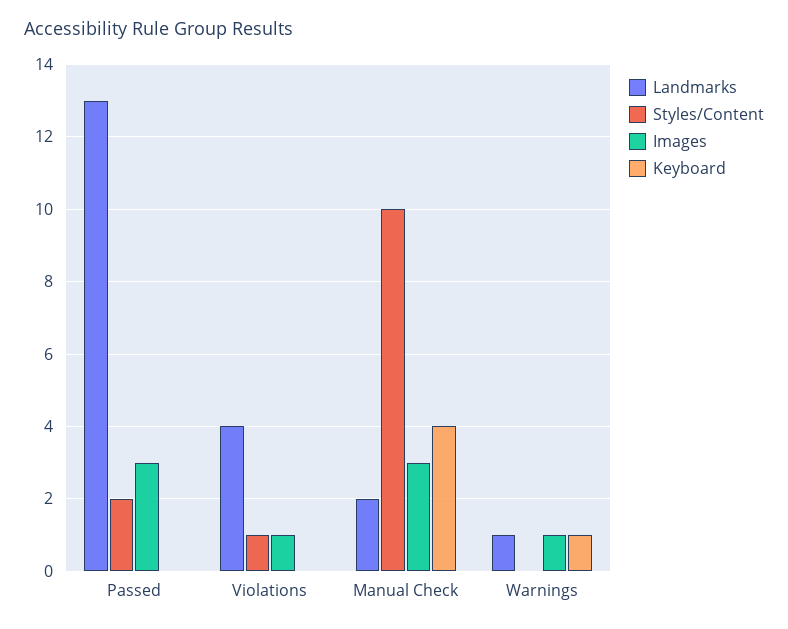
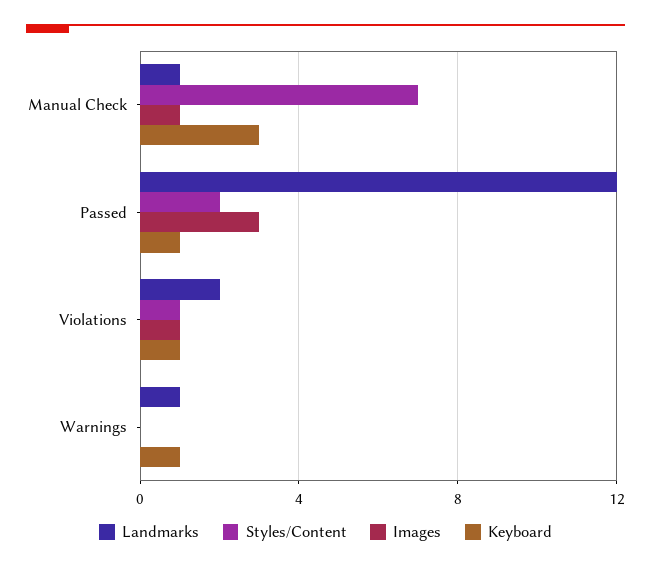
  {
    "Landmarks": {
-     "Passed": 13,
+     "Passed": 12,
-     "Violations": 4,
+     "Violations": 2,
-     "Manual Check": 2,
+     "Manual Check": 1,
      "Warnings": 1
    },
    "Styles/Content": {
      "Passed": 2,
      "Violations": 1,
-     "Manual Check": 10,
+     "Manual Check": 7,
      "Warnings": 0
    },
    "Images": {
      "Passed": 3,
      "Violations": 1,
-     "Manual Check": 3,
+     "Manual Check": 1,
-     "Warnings": 1
+     "Warnings": 0
    },
    "Keyboard": {
-     "Passed": 0,
+     "Passed": 1,
-     "Violations": 0,
+     "Violations": 1,
-     "Manual Check": 4,
+     "Manual Check": 3,
      "Warnings": 1
    }
  }

